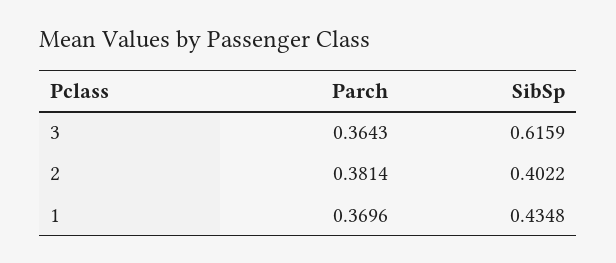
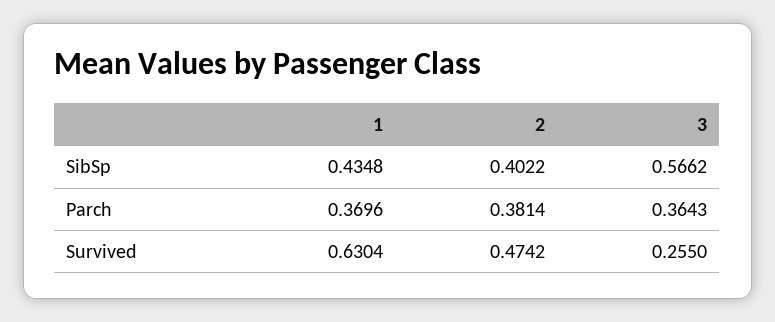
  {
    "Parch": {
      "3": 0.3643,
      "2": 0.3814,
      "1": 0.3696
    },
    "SibSp": {
-     "3": 0.6159,
+     "3": 0.5662,
      "2": 0.4022,
      "1": 0.4348
-   }
+   },
+   "Survived": {
+     "1": 0.6304,
+     "2": 0.4742,
+     "3": 0.255
+   }
  }

